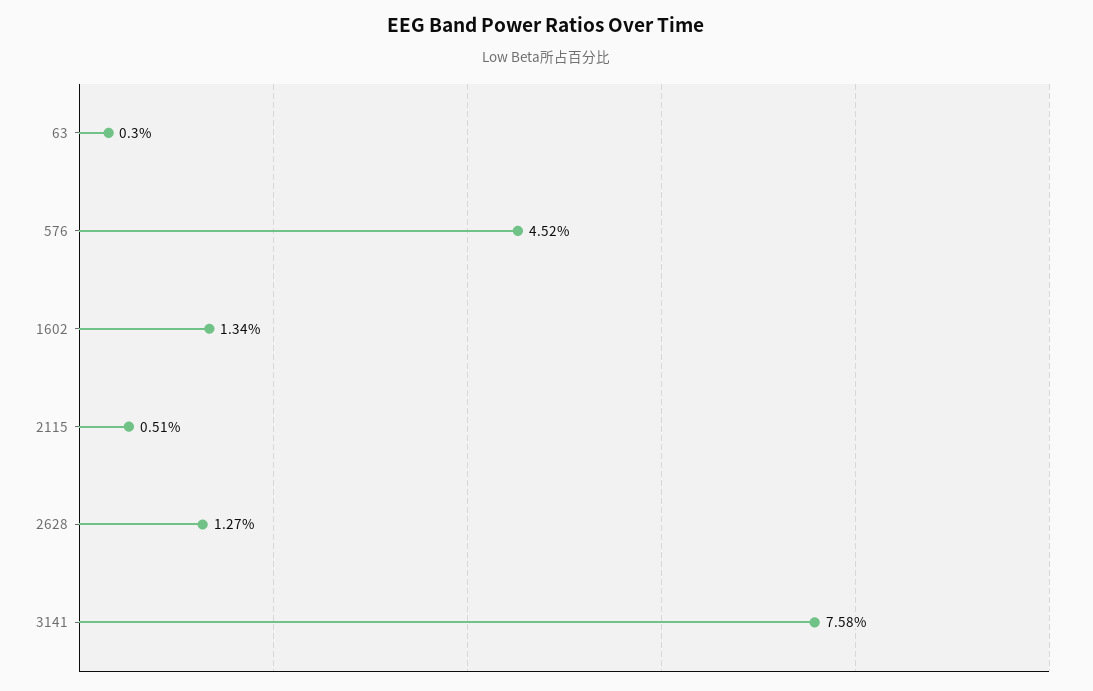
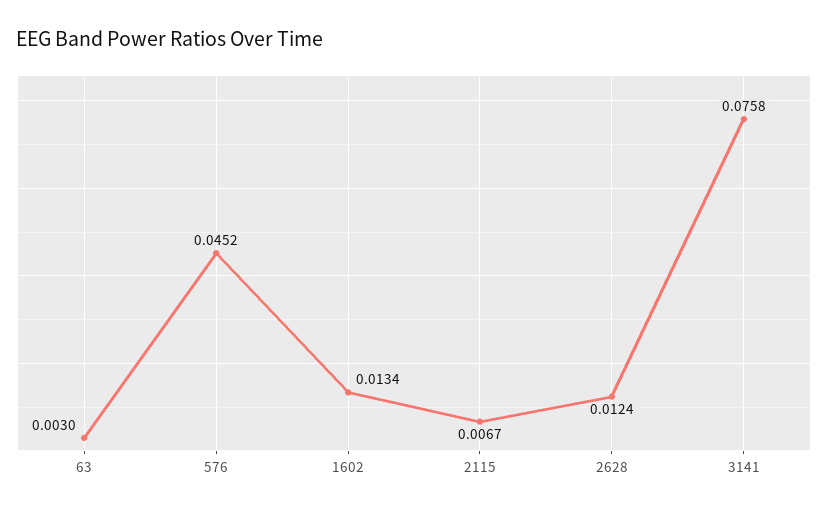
  {
    "63": 0.003,
    "576": 0.0452,
    "1602": 0.0134,
-   "2115": 0.0051,
+   "2115": 0.0067,
-   "2628": 0.0127,
+   "2628": 0.0124,
    "3141": 0.0758
  }

